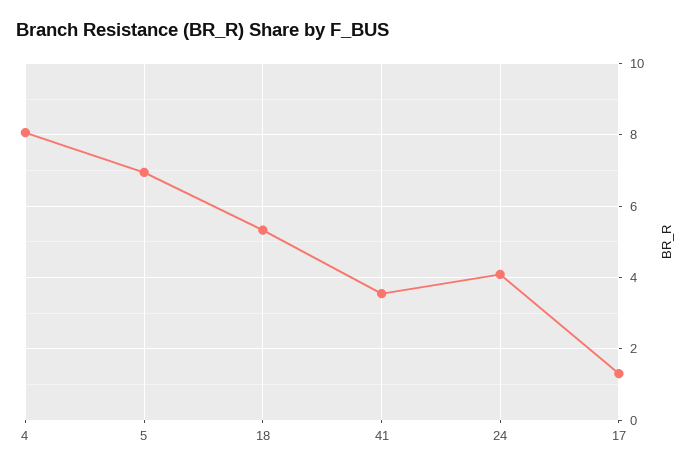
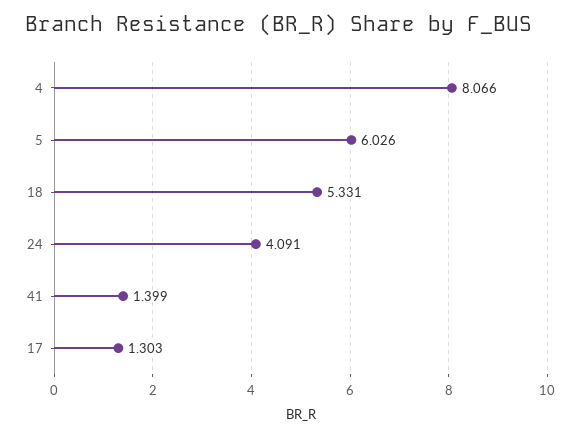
  {
    "4": 8.066,
-   "5": 7,
+   "5": 6.026,
    "18": 5.331,
-   "41": 3.6,
+   "41": 1.399,
    "24": 4.091,
    "17": 1.303
  }

